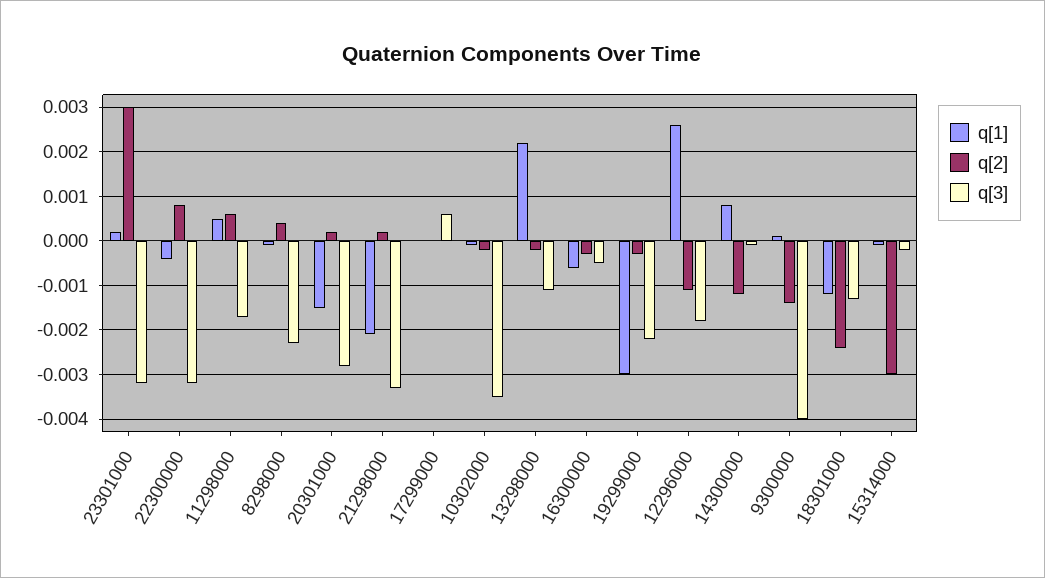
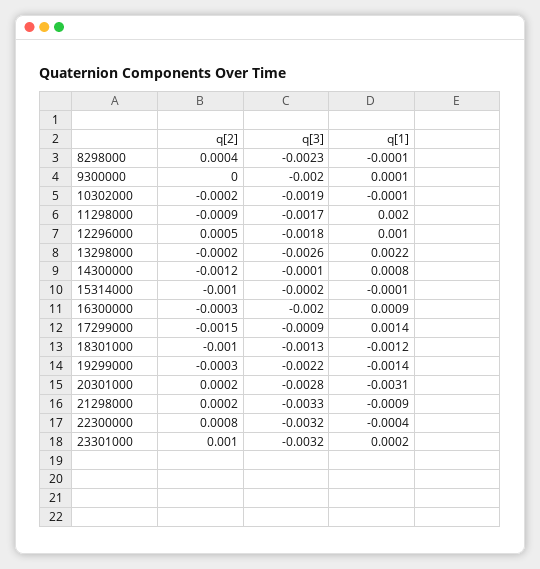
  {
    "q[1]": {
      "23301000": 0.0002,
      "22300000": -0.0004,
-     "11298000": 0.0005,
+     "11298000": 0.002,
      "8298000": -0.0001,
-     "20301000": -0.0015,
+     "20301000": -0.0031,
-     "21298000": -0.002,
+     "21298000": -0.0009,
-     "17299000": 0,
+     "17299000": 0.0014,
      "10302000": -0.0001,
      "13298000": 0.0022,
-     "16300000": -0.0005,
+     "16300000": 0.0009,
-     "19299000": -0.003,
+     "19299000": -0.0014,
-     "12296000": 0.0025,
+     "12296000": 0.001,
      "14300000": 0.0008,
      "9300000": 0.0001,
      "18301000": -0.0012,
      "15314000": -0.0001
    },
    "q[2]": {
-     "23301000": 0.003,
+     "23301000": 0.001,
      "22300000": 0.0008,
-     "11298000": 0.0005,
+     "11298000": -0.0009,
      "8298000": 0.0004,
      "20301000": 0.0002,
      "21298000": 0.0002,
-     "17299000": 0,
+     "17299000": -0.0015,
      "10302000": -0.0002,
      "13298000": -0.0002,
      "16300000": -0.0003,
      "19299000": -0.0003,
-     "12296000": -0.001,
+     "12296000": 0.0005,
      "14300000": -0.0012,
-     "9300000": -0.0015,
+     "9300000": 0,
-     "18301000": -0.0025,
+     "18301000": -0.001,
-     "15314000": -0.003
+     "15314000": -0.001
    },
    "q[3]": {
      "23301000": -0.0032,
      "22300000": -0.0032,
      "11298000": -0.0017,
      "8298000": -0.0023,
      "20301000": -0.0028,
      "21298000": -0.0033,
-     "17299000": 0.0005,
+     "17299000": -0.0009,
-     "10302000": -0.0035,
+     "10302000": -0.0019,
-     "13298000": -0.001,
+     "13298000": -0.0026,
-     "16300000": -0.0005,
+     "16300000": -0.002,
      "19299000": -0.0022,
      "12296000": -0.0018,
      "14300000": -0.0001,
-     "9300000": -0.004,
+     "9300000": -0.002,
      "18301000": -0.0013,
      "15314000": -0.0002
    }
  }

